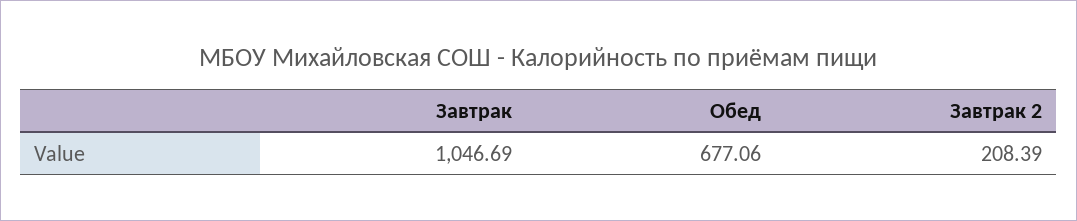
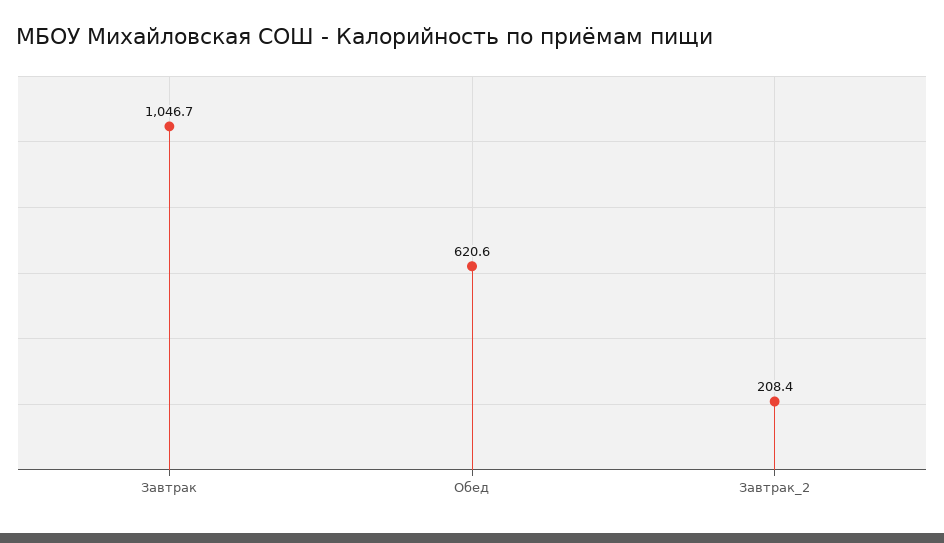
  {
    "Завтрак": 1046.69,
-   "Обед": 677.06,
+   "Обед": 620.6,
    "Завтрак 2": 208.39
  }

